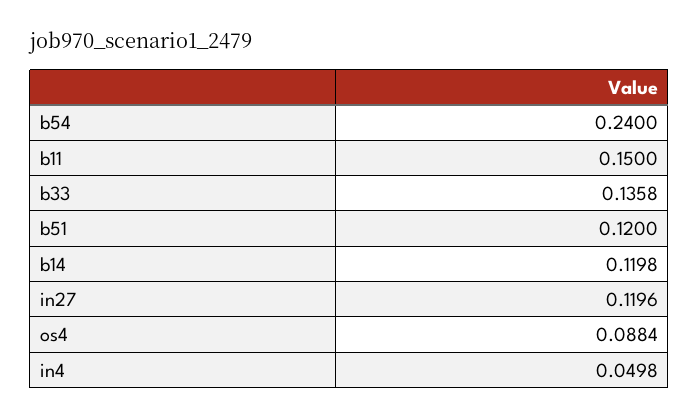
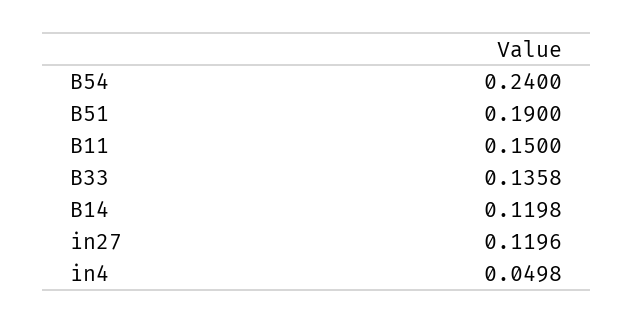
  {
    "b54": 0.24,
    "b11": 0.15,
    "b33": 0.1358,
-   "b51": 0.12,
+   "b51": 0.19,
    "b14": 0.1198,
    "in27": 0.1196,
-   "os4": 0.0884,
    "in4": 0.0498
  }

